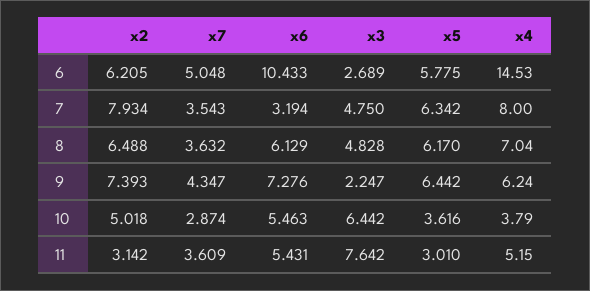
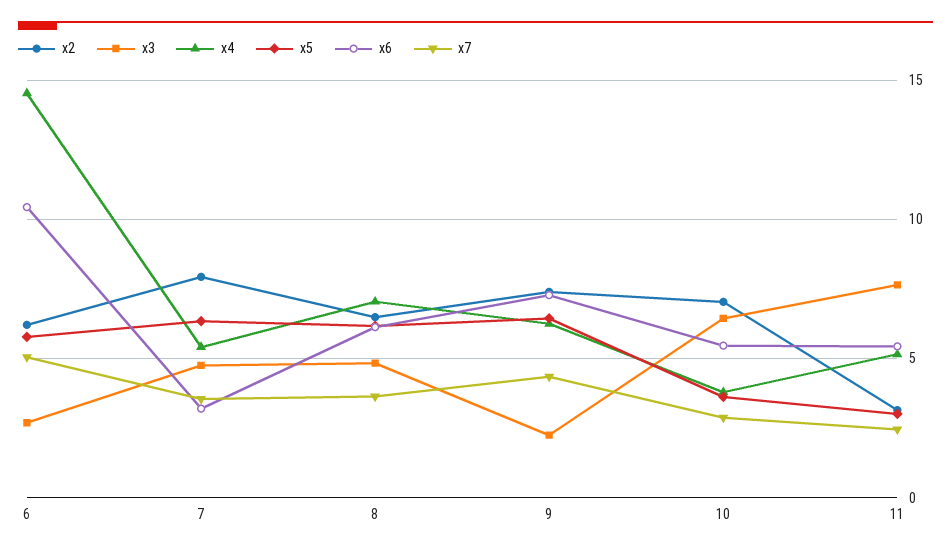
  {
    "x2": {
      "6": 6.205,
      "7": 7.934,
      "8": 6.488,
      "9": 7.393,
-     "10": 5.018,
+     "10": 7,
      "11": 3.142
    },
    "x7": {
      "6": 5.048,
      "7": 3.543,
      "8": 3.632,
      "9": 4.347,
      "10": 2.874,
-     "11": 3.609
+     "11": 2.5
    },
    "x6": {
      "6": 10.433,
      "7": 3.194,
      "8": 6.129,
      "9": 7.276,
      "10": 5.463,
      "11": 5.431
    },
    "x3": {
      "6": 2.689,
      "7": 4.75,
      "8": 4.828,
      "9": 2.247,
      "10": 6.442,
      "11": 7.642
    },
    "x5": {
      "6": 5.775,
      "7": 6.342,
      "8": 6.17,
      "9": 6.442,
      "10": 3.616,
      "11": 3.01
    },
    "x4": {
      "6": 14.53,
-     "7": 8,
+     "7": 5.5,
      "8": 7.04,
      "9": 6.24,
      "10": 3.79,
      "11": 5.15
    }
  }

